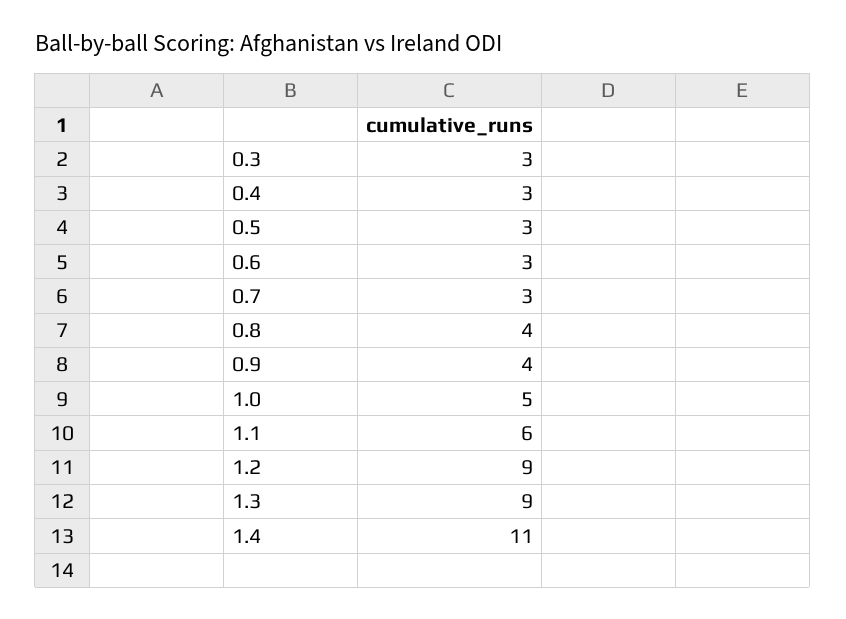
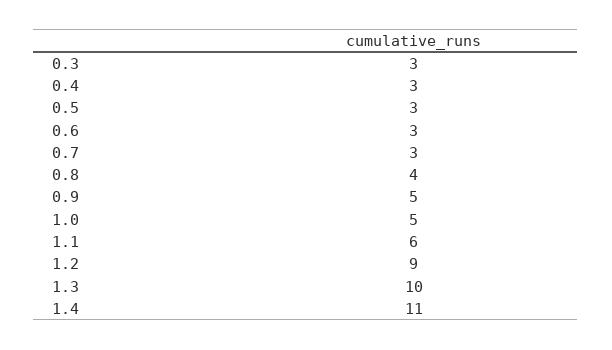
  {
    "0.3": 3,
    "0.4": 3,
    "0.5": 3,
    "0.6": 3,
    "0.7": 3,
    "0.8": 4,
-   "0.9": 4,
+   "0.9": 5,
    "1.0": 5,
    "1.1": 6,
    "1.2": 9,
-   "1.3": 9,
+   "1.3": 10,
    "1.4": 11
  }

